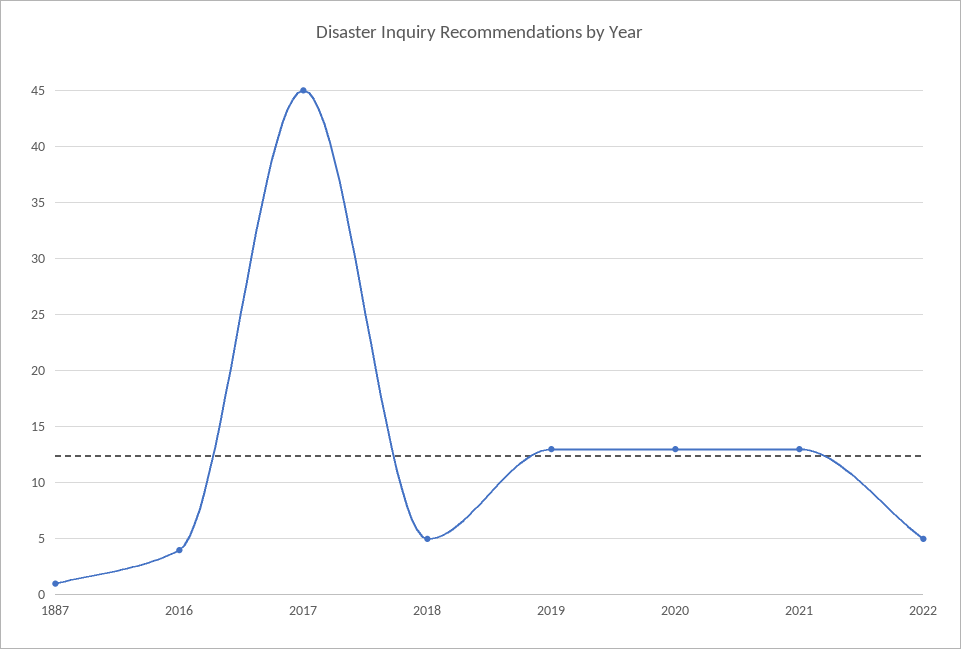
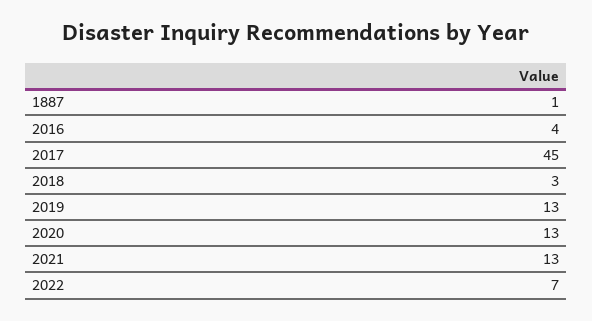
  {
    "1887": 1,
    "2016": 4,
    "2017": 45,
-   "2018": 5,
+   "2018": 3,
    "2019": 13,
    "2020": 13,
    "2021": 13,
-   "2022": 5
+   "2022": 7
  }

